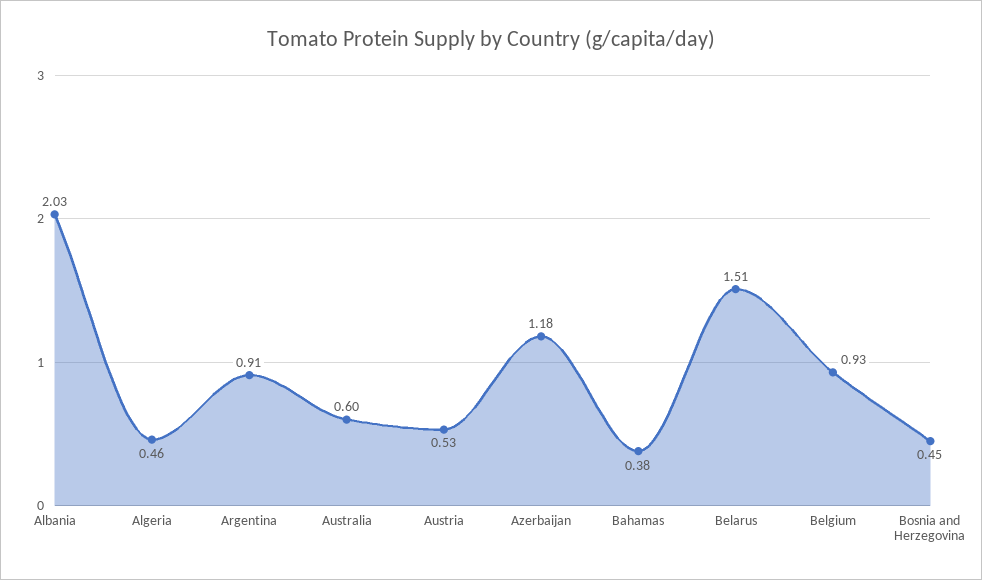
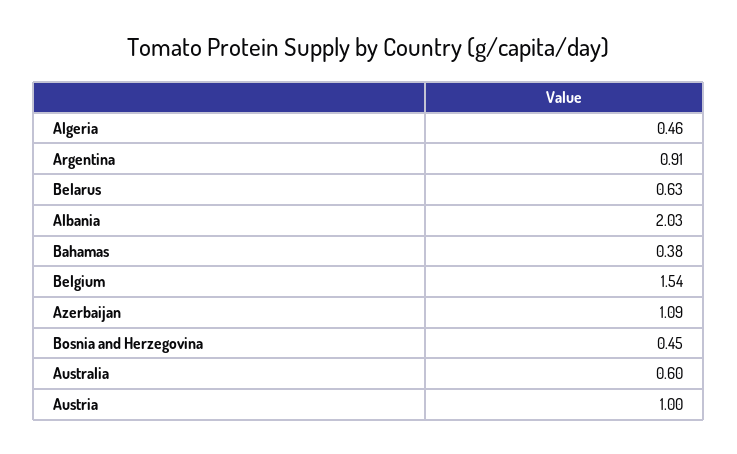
  {
    "Albania": 2.03,
    "Algeria": 0.46,
    "Argentina": 0.91,
    "Australia": 0.6,
-   "Austria": 0.53,
+   "Austria": 1,
-   "Azerbaijan": 1.18,
+   "Azerbaijan": 1.09,
    "Bahamas": 0.38,
-   "Belarus": 1.51,
+   "Belarus": 0.63,
-   "Belgium": 0.93,
+   "Belgium": 1.54,
    "Bosnia and Herzegovina": 0.45
  }

